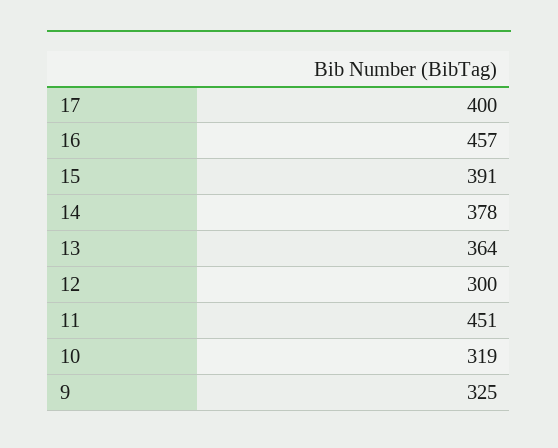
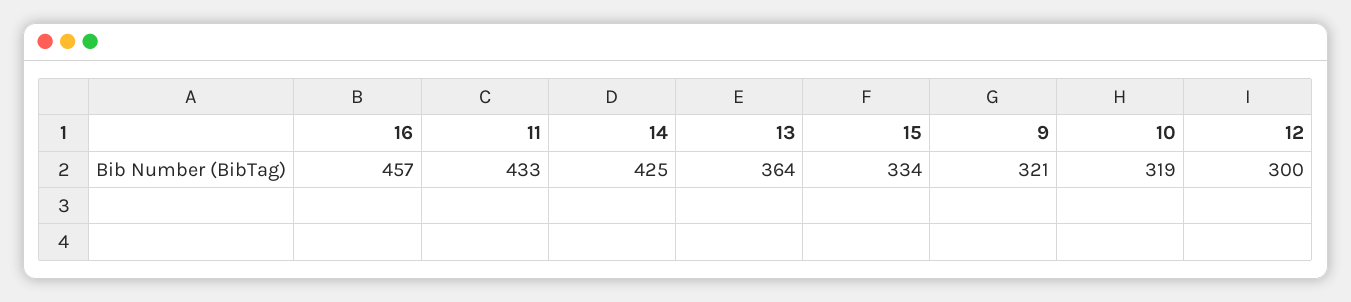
  {
-   "17": 400,
    "16": 457,
-   "15": 391,
+   "15": 334,
-   "14": 378,
+   "14": 425,
    "13": 364,
    "12": 300,
-   "11": 451,
+   "11": 433,
    "10": 319,
-   "9": 325
+   "9": 321
  }

